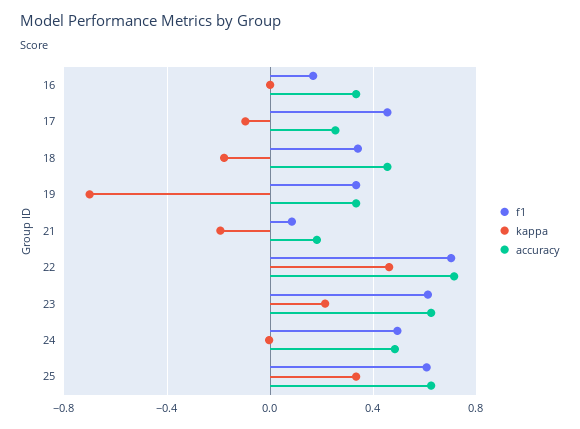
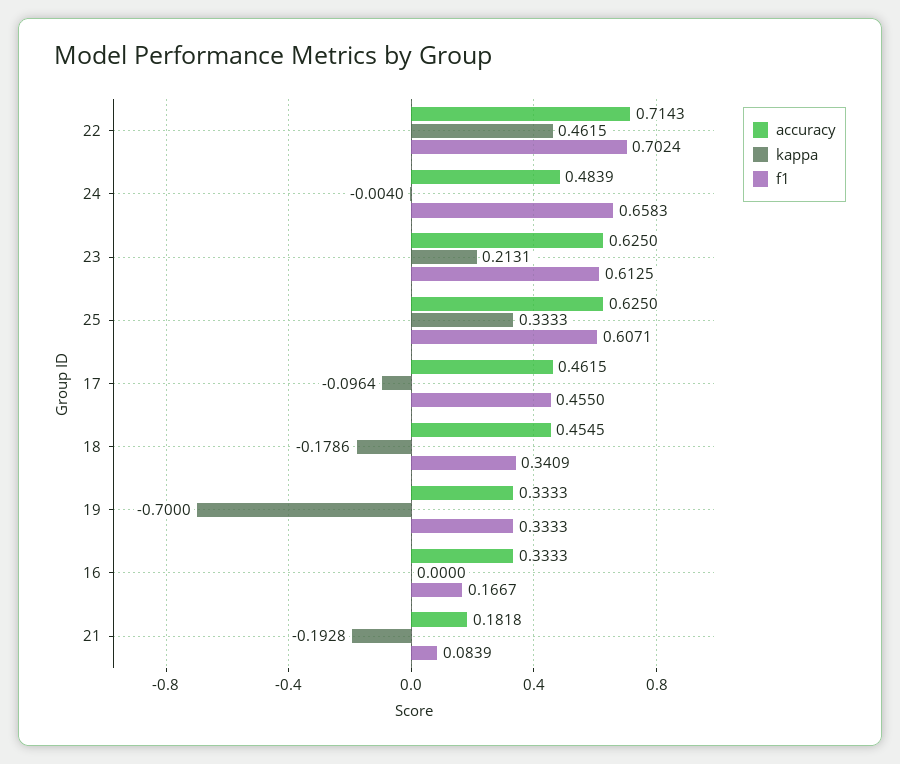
  {
    "f1": {
      "16": 0.1667,
      "17": 0.455,
      "18": 0.3409,
      "19": 0.3333,
      "21": 0.0839,
      "22": 0.7024,
      "23": 0.6125,
-     "24": 0.5,
+     "24": 0.6583,
      "25": 0.6071
    },
    "kappa": {
      "16": 0,
      "17": -0.0964,
      "18": -0.1786,
      "19": -0.7,
      "21": -0.1928,
      "22": 0.4615,
      "23": 0.2131,
      "24": -0.004,
      "25": 0.3333
    },
    "accuracy": {
      "16": 0.3333,
-     "17": 0.25,
+     "17": 0.4615,
      "18": 0.4545,
      "19": 0.3333,
      "21": 0.1818,
      "22": 0.7143,
      "23": 0.625,
      "24": 0.4839,
      "25": 0.625
    }
  }

